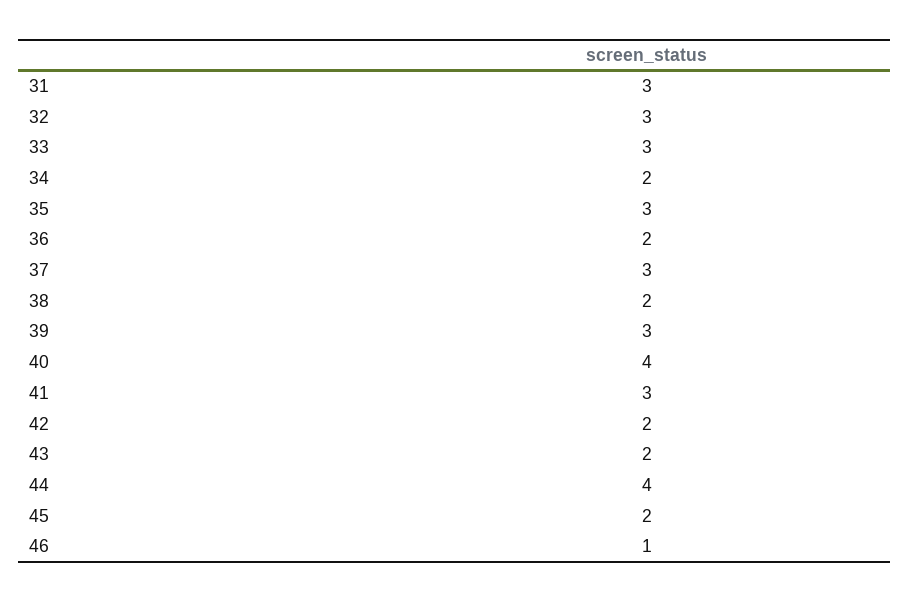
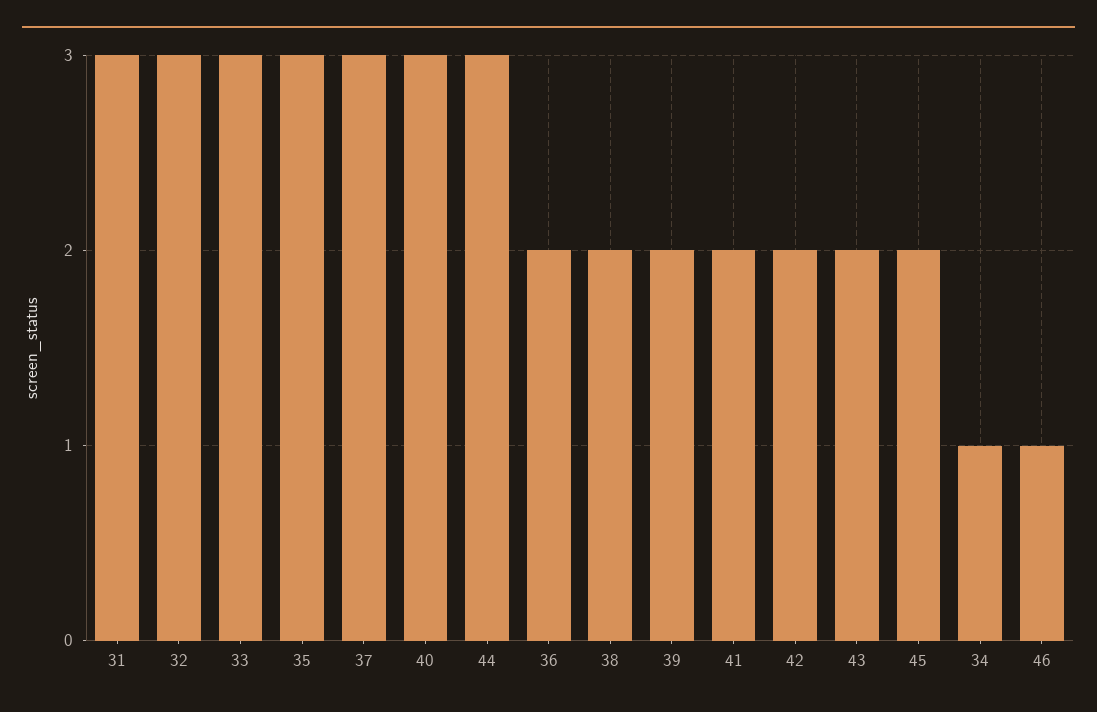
  {
    "31": 3,
    "32": 3,
    "33": 3,
-   "34": 2,
+   "34": 1,
    "35": 3,
    "36": 2,
    "37": 3,
    "38": 2,
-   "39": 3,
+   "39": 2,
-   "40": 4,
+   "40": 3,
-   "41": 3,
+   "41": 2,
    "42": 2,
    "43": 2,
-   "44": 4,
+   "44": 3,
    "45": 2,
    "46": 1
  }

